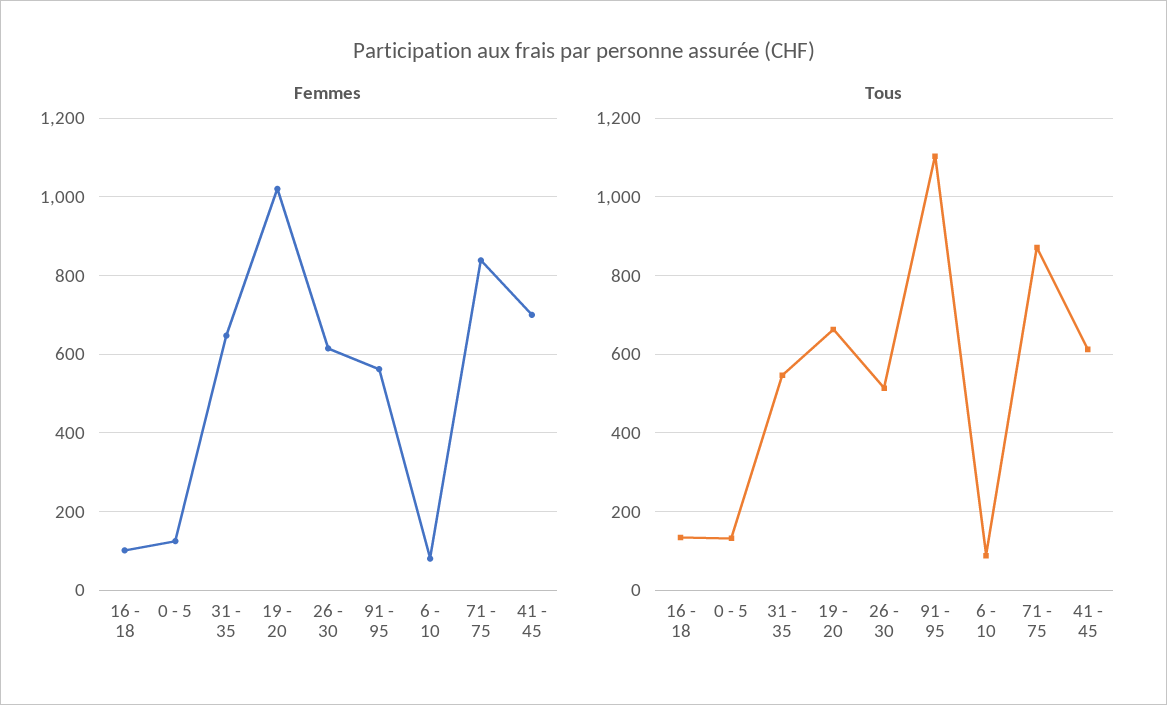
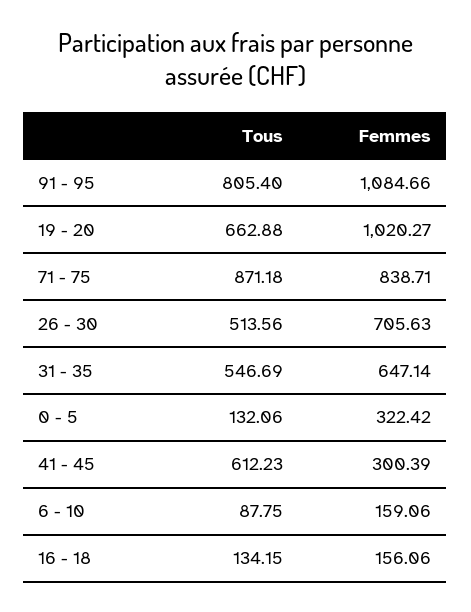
  {
    "Femmes": {
-     "16 - 18": 100,
+     "16 - 18": 156.06,
-     "0 - 5": 120,
+     "0 - 5": 322.42,
      "31 - 35": 647.14,
      "19 - 20": 1020.27,
-     "26 - 30": 620,
+     "26 - 30": 705.63,
-     "91 - 95": 560,
+     "91 - 95": 1084.66,
-     "6 - 10": 80,
+     "6 - 10": 159.06,
      "71 - 75": 838.71,
-     "41 - 45": 700
+     "41 - 45": 300.39
    },
    "Tous": {
      "16 - 18": 134.15,
      "0 - 5": 132.06,
      "31 - 35": 546.69,
      "19 - 20": 662.88,
      "26 - 30": 513.56,
-     "91 - 95": 1100,
+     "91 - 95": 805.4,
      "6 - 10": 87.75,
      "71 - 75": 871.18,
      "41 - 45": 612.23
    }
  }

